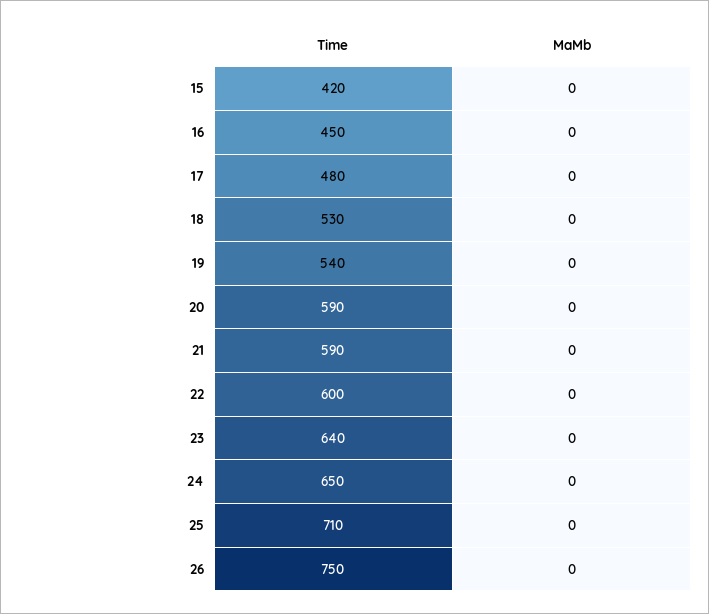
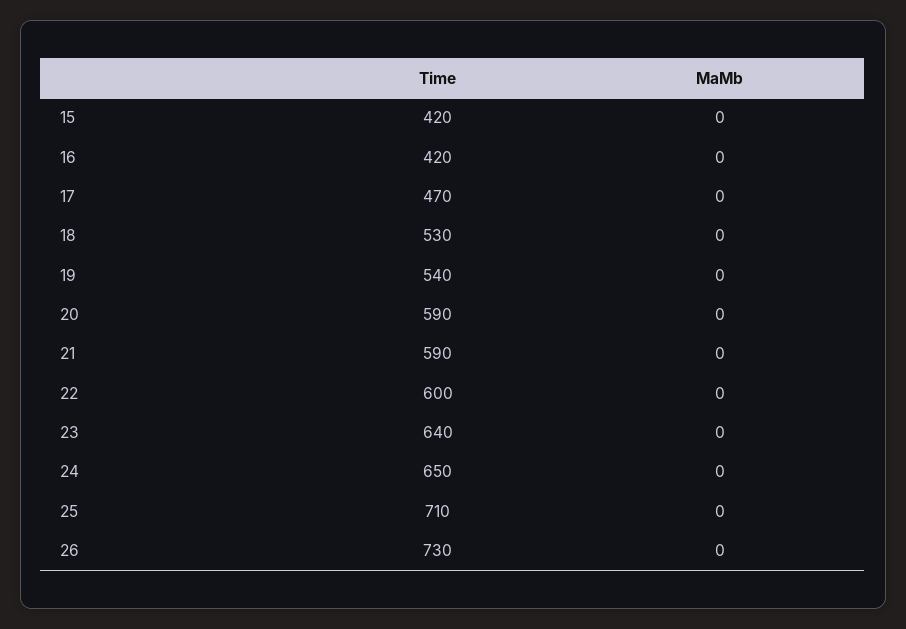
  {
    "Time": {
      "15": 420,
-     "16": 450,
+     "16": 420,
-     "17": 480,
+     "17": 470,
      "18": 530,
      "19": 540,
      "20": 590,
      "21": 590,
      "22": 600,
      "23": 640,
      "24": 650,
      "25": 710,
-     "26": 750
+     "26": 730
    },
    "MaMb": {
      "15": 0,
      "16": 0,
      "17": 0,
      "18": 0,
      "19": 0,
      "20": 0,
      "21": 0,
      "22": 0,
      "23": 0,
      "24": 0,
      "25": 0,
      "26": 0
    }
  }

